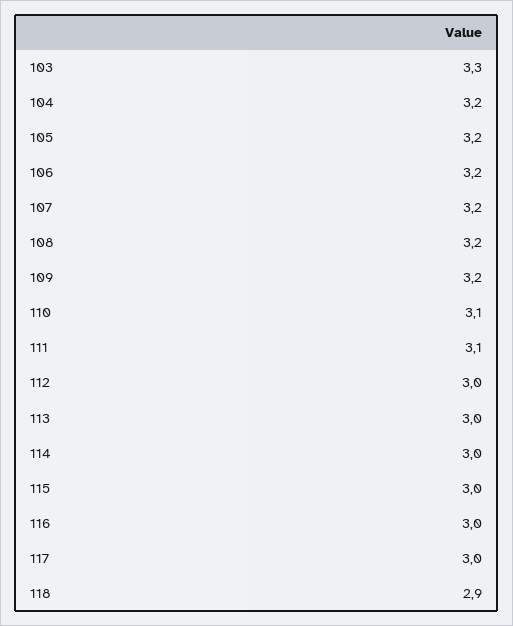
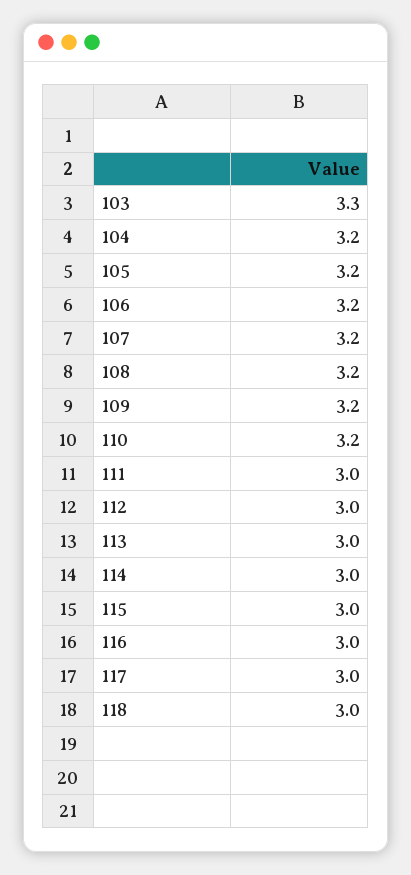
  {
    "103": 3.3,
    "104": 3.2,
    "105": 3.2,
    "106": 3.2,
    "107": 3.2,
    "108": 3.2,
    "109": 3.2,
-   "110": 3.1,
+   "110": 3.2,
-   "111": 3.1,
+   "111": 3,
    "112": 3,
    "113": 3,
    "114": 3,
    "115": 3,
    "116": 3,
    "117": 3,
-   "118": 2.9
+   "118": 3
  }

